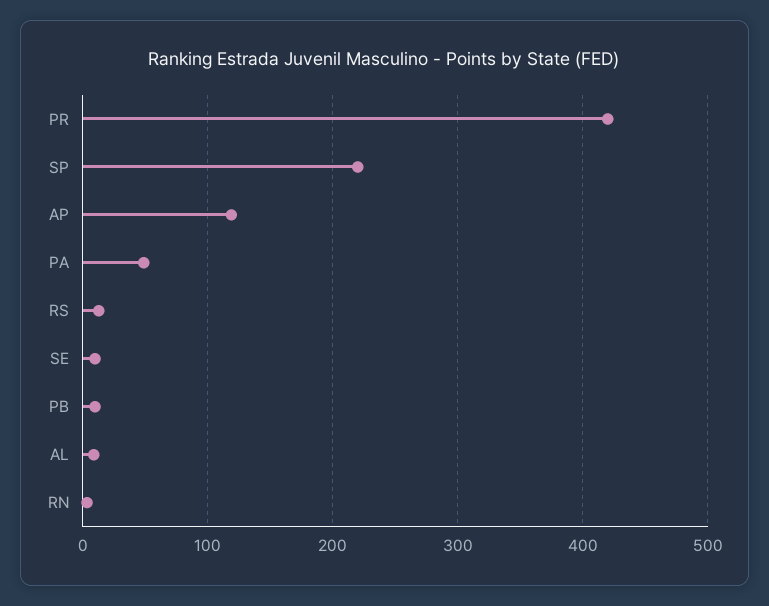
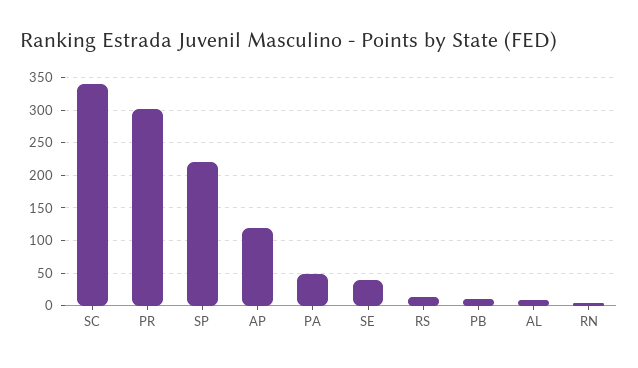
  {
-   "PR": 420,
+   "PR": 300,
    "SP": 220,
    "AP": 120,
    "PA": 50,
    "RS": 10,
-   "SE": 10,
+   "SE": 40,
    "PB": 10,
    "AL": 10,
-   "RN": 0
+   "RN": 0,
+   "SC": 340
  }

